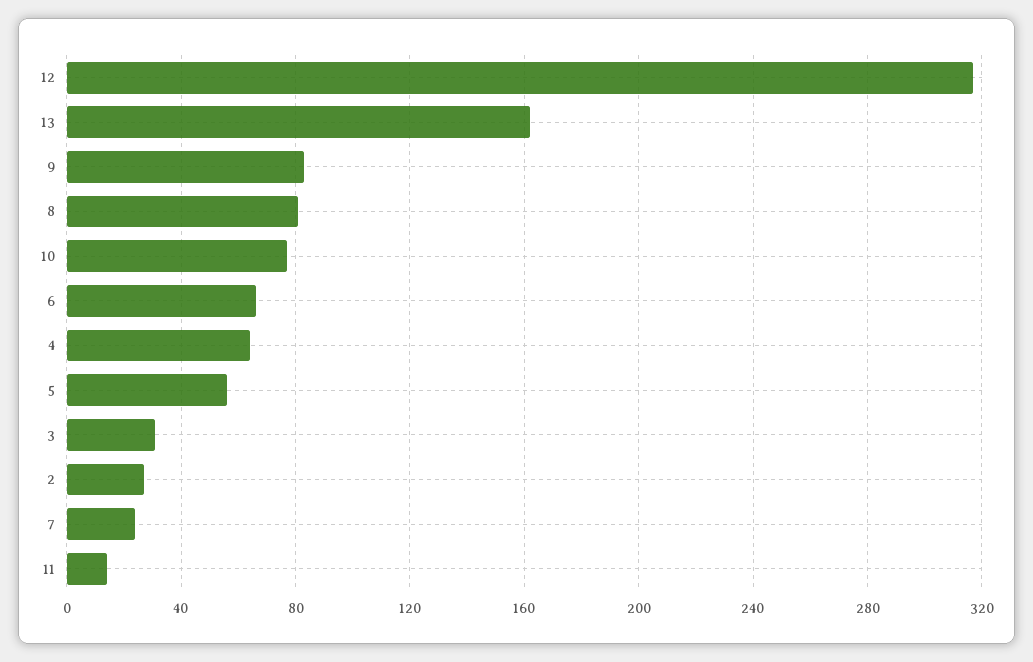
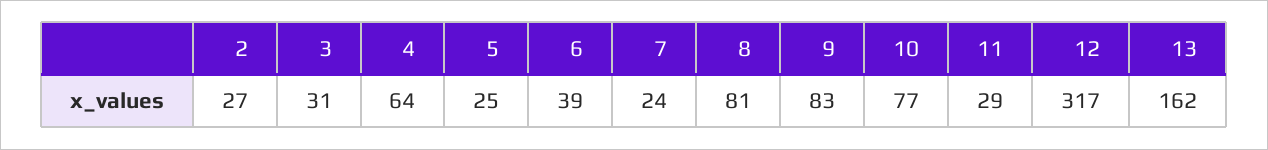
  {
    "12": 317,
    "13": 162,
    "9": 83,
    "8": 81,
    "10": 77,
-   "6": 65,
+   "6": 39,
    "4": 64,
-   "5": 55,
+   "5": 25,
    "3": 31,
    "2": 27,
    "7": 24,
-   "11": 15
+   "11": 29
  }

